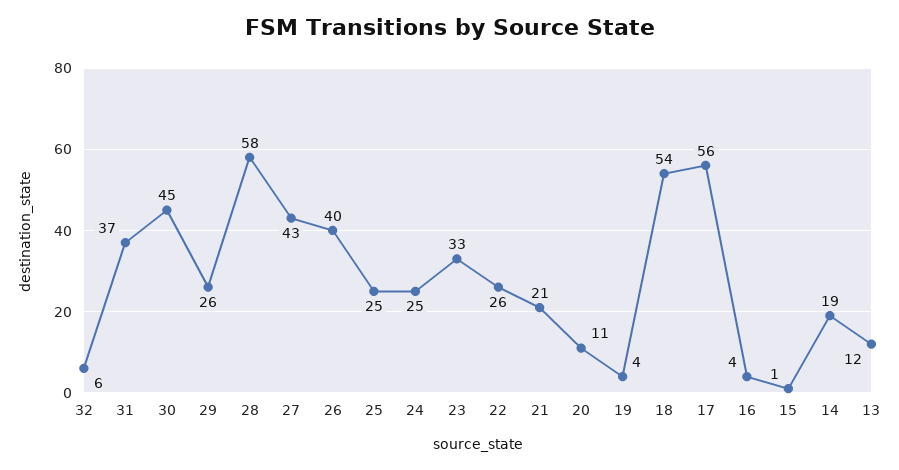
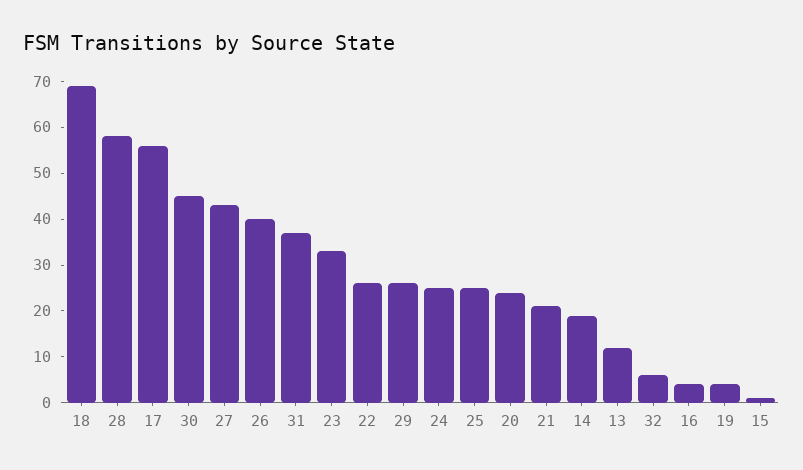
  {
    "32": 6,
    "31": 37,
    "30": 45,
    "29": 26,
    "28": 58,
    "27": 43,
    "26": 40,
    "25": 25,
    "24": 25,
    "23": 33,
    "22": 26,
    "21": 21,
-   "20": 11,
+   "20": 25,
    "19": 4,
-   "18": 54,
+   "18": 70,
    "17": 56,
    "16": 4,
    "15": 1,
    "14": 19,
    "13": 12
  }

